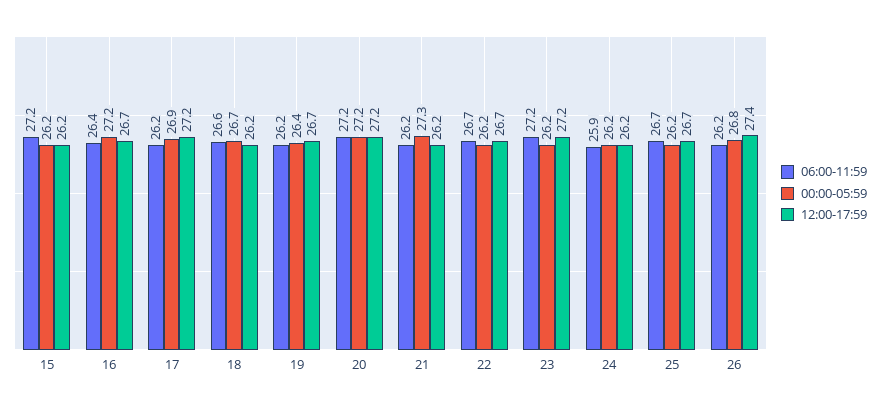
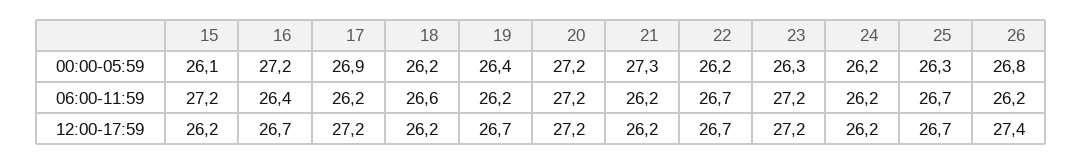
  {
    "06:00-11:59": {
      "15": 27.2,
      "16": 26.4,
      "17": 26.2,
      "18": 26.6,
      "19": 26.2,
      "20": 27.2,
      "21": 26.2,
      "22": 26.7,
      "23": 27.2,
-     "24": 25.9,
+     "24": 26.2,
      "25": 26.7,
      "26": 26.2
    },
    "00:00-05:59": {
-     "15": 26.2,
+     "15": 26.1,
      "16": 27.2,
      "17": 26.9,
-     "18": 26.7,
+     "18": 26.2,
      "19": 26.4,
      "20": 27.2,
      "21": 27.3,
      "22": 26.2,
-     "23": 26.2,
+     "23": 26.3,
      "24": 26.2,
-     "25": 26.2,
+     "25": 26.3,
      "26": 26.8
    },
    "12:00-17:59": {
      "15": 26.2,
      "16": 26.7,
      "17": 27.2,
      "18": 26.2,
      "19": 26.7,
      "20": 27.2,
      "21": 26.2,
      "22": 26.7,
      "23": 27.2,
      "24": 26.2,
      "25": 26.7,
      "26": 27.4
    }
  }

